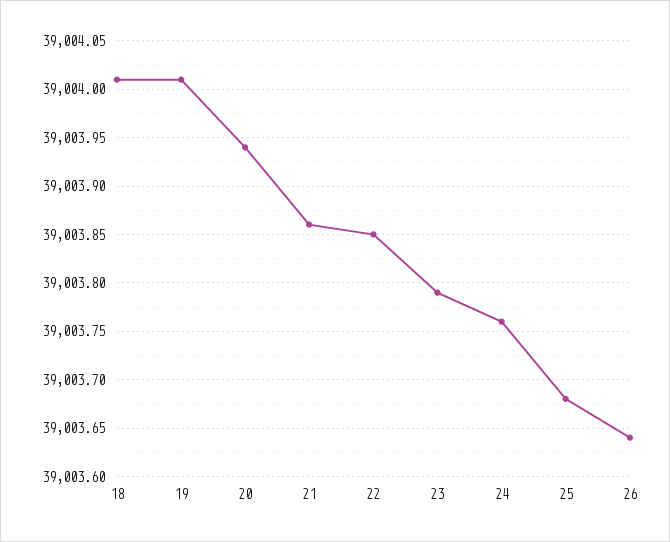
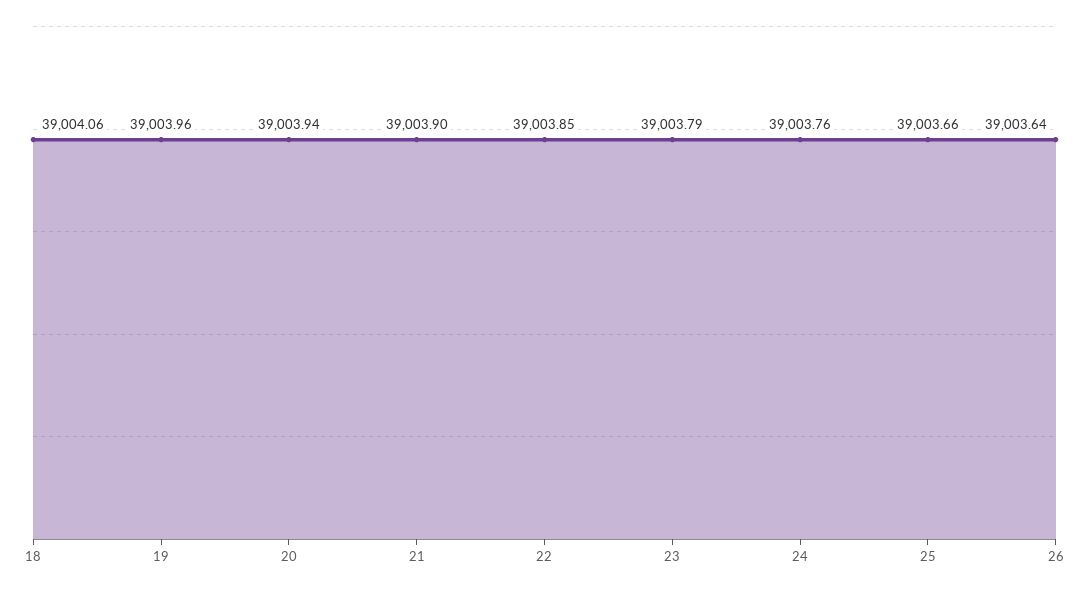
  {
-   "18": 39004.01,
+   "18": 39004.06,
-   "19": 39004.01,
+   "19": 39003.96,
    "20": 39003.94,
-   "21": 39003.86,
+   "21": 39003.9,
    "22": 39003.85,
    "23": 39003.79,
    "24": 39003.76,
-   "25": 39003.68,
+   "25": 39003.66,
    "26": 39003.64
  }

